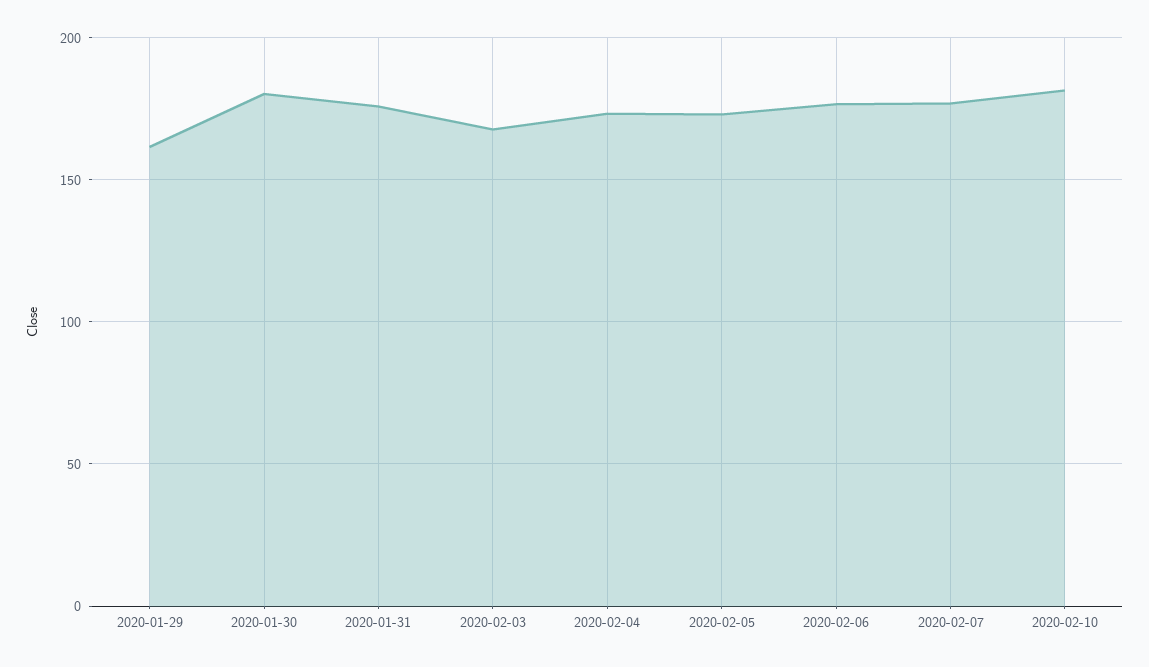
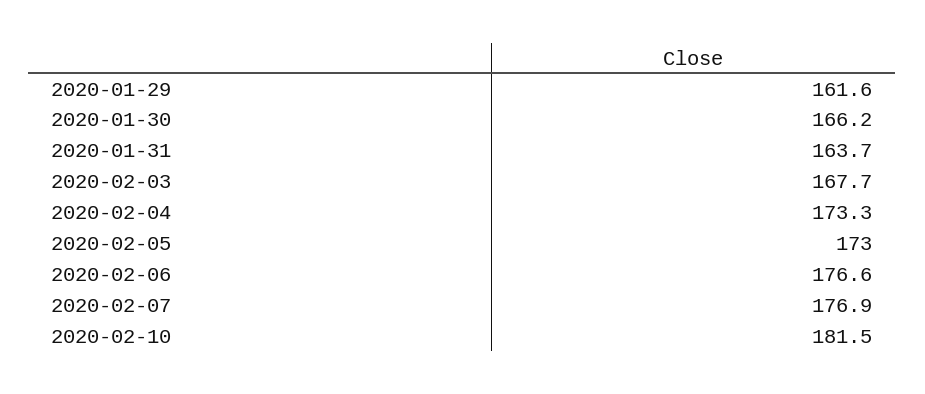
  {
    "2020-01-29": 161.6,
-   "2020-01-30": 180,
+   "2020-01-30": 166.2,
-   "2020-01-31": 175,
+   "2020-01-31": 163.7,
    "2020-02-03": 167.7,
    "2020-02-04": 173.3,
    "2020-02-05": 173,
    "2020-02-06": 176.6,
    "2020-02-07": 176.9,
    "2020-02-10": 181.5
  }

